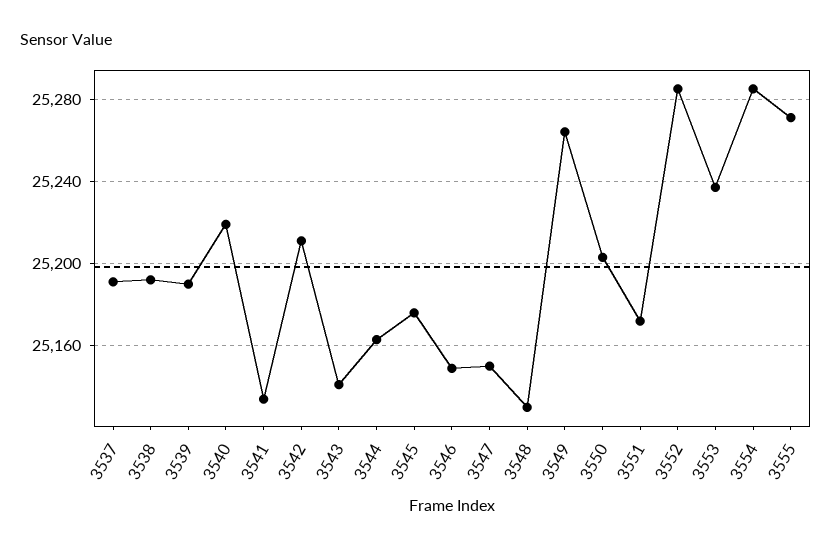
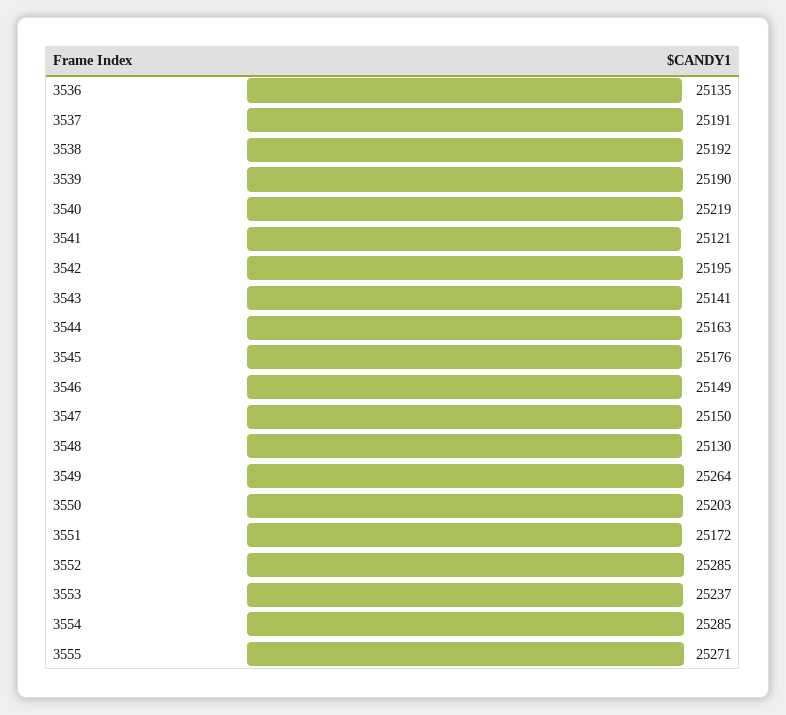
  {
    "3537": 25191,
    "3538": 25192,
    "3539": 25190,
    "3540": 25219,
-   "3541": 25135,
+   "3541": 25121,
-   "3542": 25210,
+   "3542": 25195,
    "3543": 25141,
    "3544": 25163,
    "3545": 25176,
    "3546": 25149,
    "3547": 25150,
    "3548": 25130,
    "3549": 25264,
    "3550": 25203,
    "3551": 25172,
    "3552": 25285,
    "3553": 25237,
    "3554": 25285,
-   "3555": 25271
+   "3555": 25271,
+   "3536": 25135
  }

